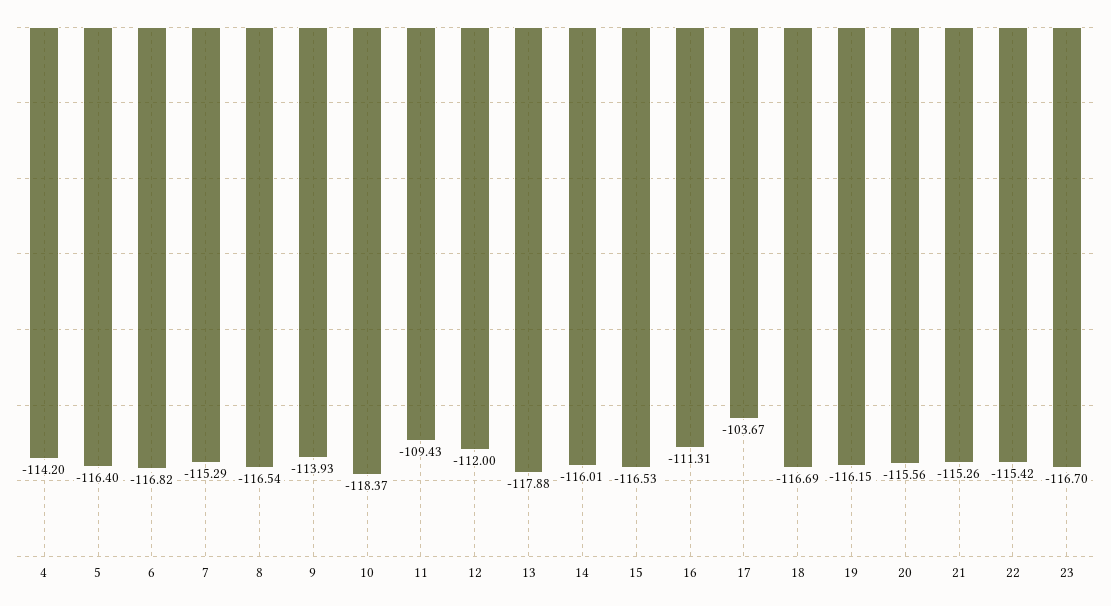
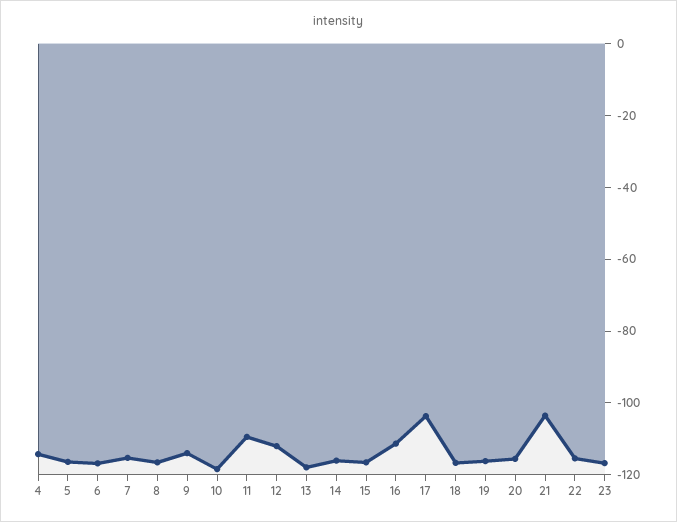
  {
    "4": -114.2,
    "5": -116.4,
    "6": -116.82,
    "7": -115.29,
    "8": -116.54,
    "9": -113.93,
    "10": -118.37,
    "11": -109.43,
    "12": -112,
    "13": -117.88,
    "14": -116.01,
    "15": -116.53,
    "16": -111.31,
    "17": -103.67,
    "18": -116.69,
    "19": -116.15,
    "20": -115.56,
-   "21": -115.26,
+   "21": -105,
    "22": -115.42,
    "23": -116.7
  }

